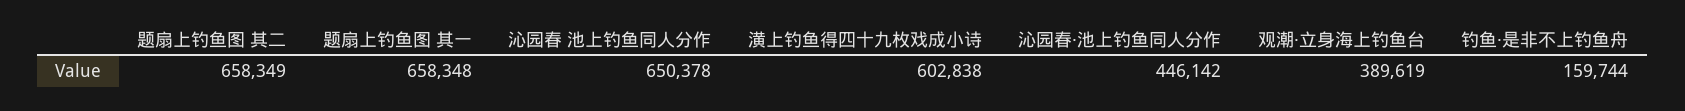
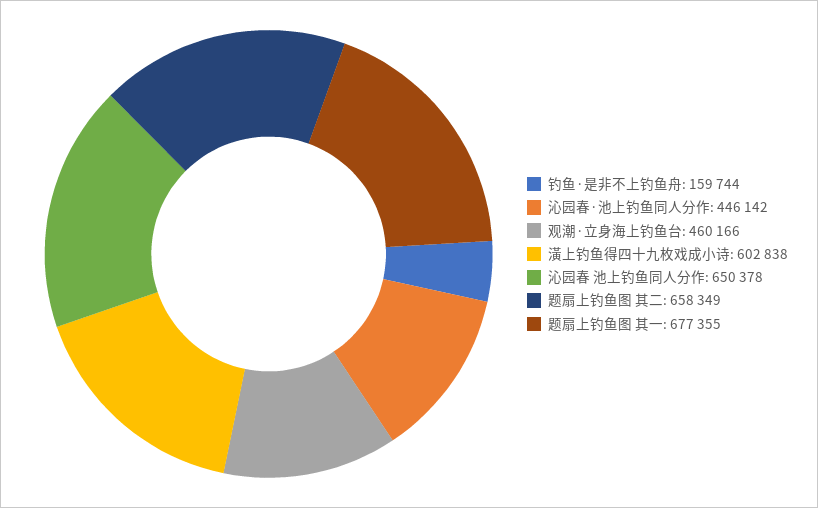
  {
    "题扇上钓鱼图 其二": 658349,
-   "题扇上钓鱼图 其一": 658348,
+   "题扇上钓鱼图 其一": 677355,
    "沁园春 池上钓鱼同人分作": 650378,
    "潢上钓鱼得四十九枚戏成小诗": 602838,
    "沁园春·池上钓鱼同人分作": 446142,
-   "观潮·立身海上钓鱼台": 389619,
+   "观潮·立身海上钓鱼台": 460166,
    "钓鱼·是非不上钓鱼舟": 159744
  }

